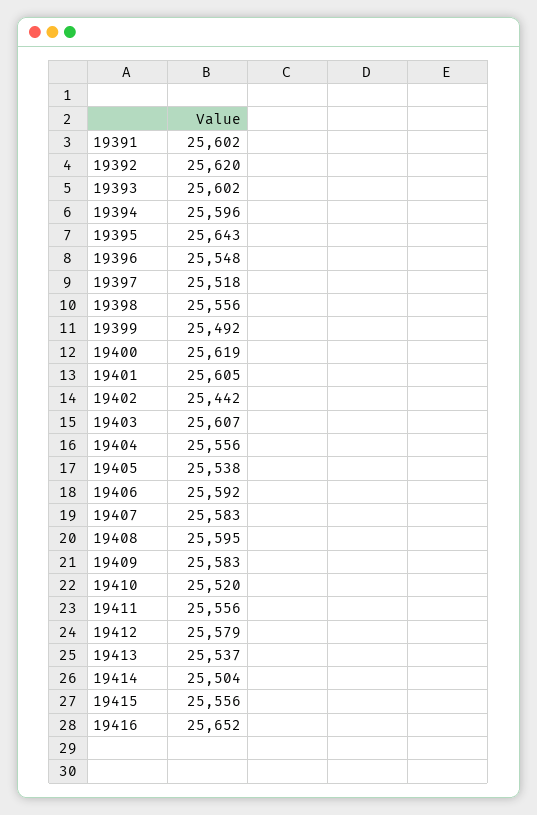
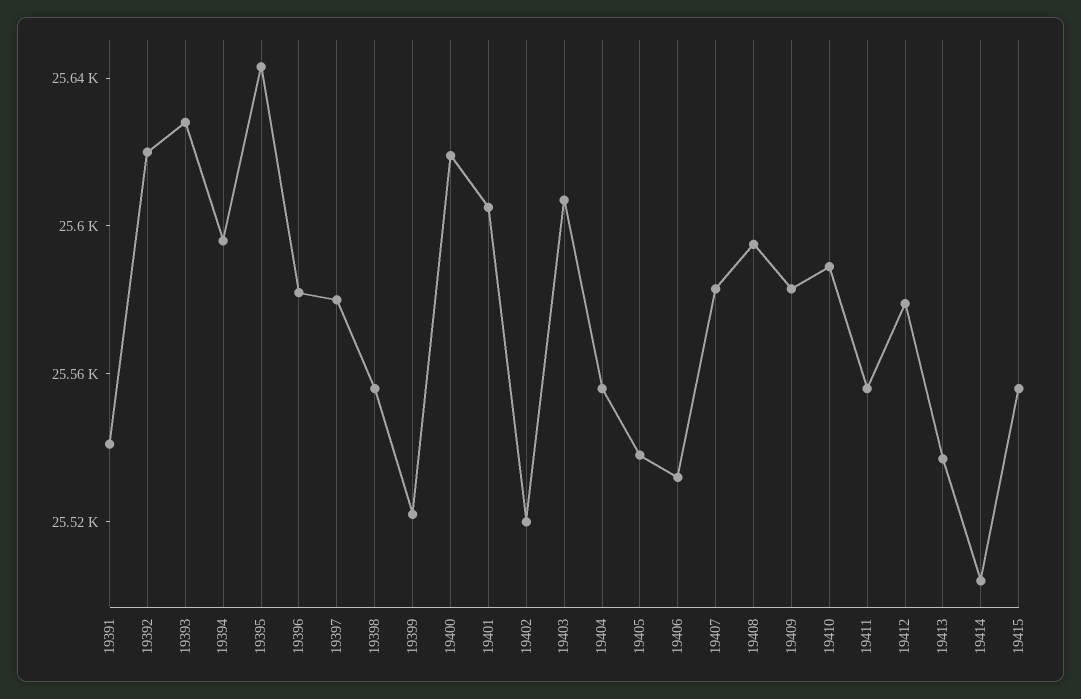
  {
-   "19391": 25602,
+   "19391": 25540,
    "19392": 25620,
-   "19393": 25602,
+   "19393": 25630,
    "19394": 25596,
    "19395": 25643,
-   "19396": 25548,
+   "19396": 25580,
-   "19397": 25518,
+   "19397": 25580,
    "19398": 25556,
-   "19399": 25492,
+   "19399": 25520,
    "19400": 25619,
    "19401": 25605,
-   "19402": 25442,
+   "19402": 25520,
    "19403": 25607,
    "19404": 25556,
    "19405": 25538,
-   "19406": 25592,
+   "19406": 25530,
    "19407": 25583,
    "19408": 25595,
    "19409": 25583,
-   "19410": 25520,
+   "19410": 25590,
    "19411": 25556,
    "19412": 25579,
    "19413": 25537,
    "19414": 25504,
-   "19415": 25556,
+   "19415": 25556
-   "19416": 25652
  }

